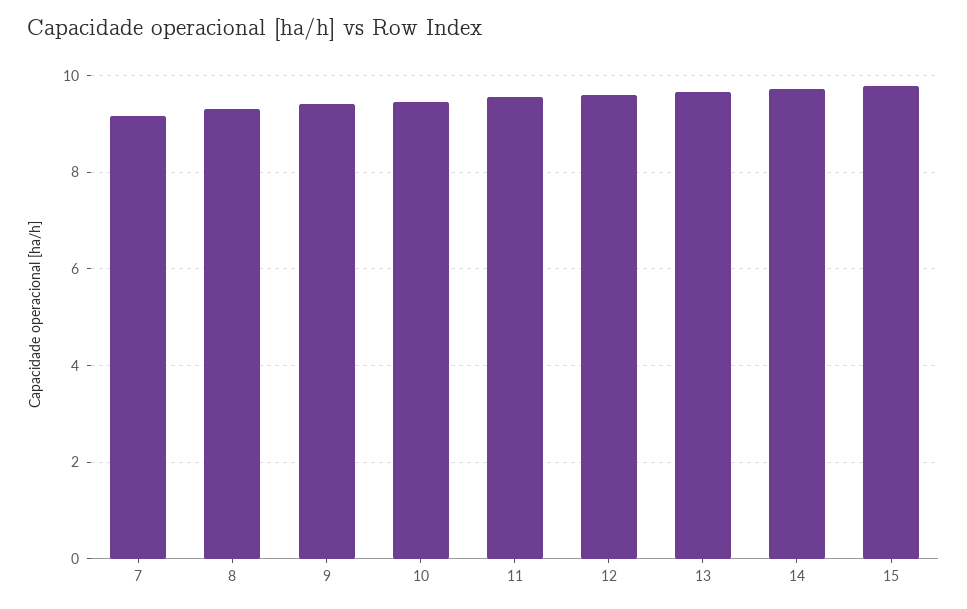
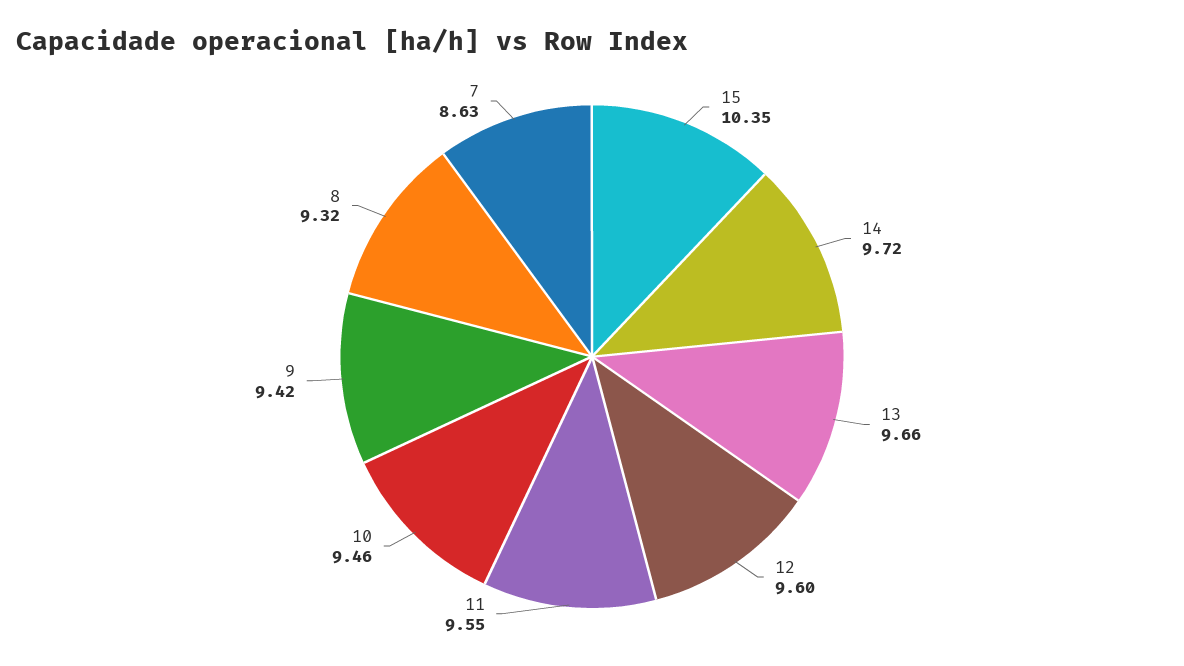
  {
-   "7": 9.2,
+   "7": 8.63,
    "8": 9.32,
    "9": 9.42,
    "10": 9.46,
    "11": 9.55,
    "12": 9.6,
    "13": 9.66,
    "14": 9.72,
-   "15": 9.8
+   "15": 10.35
  }

